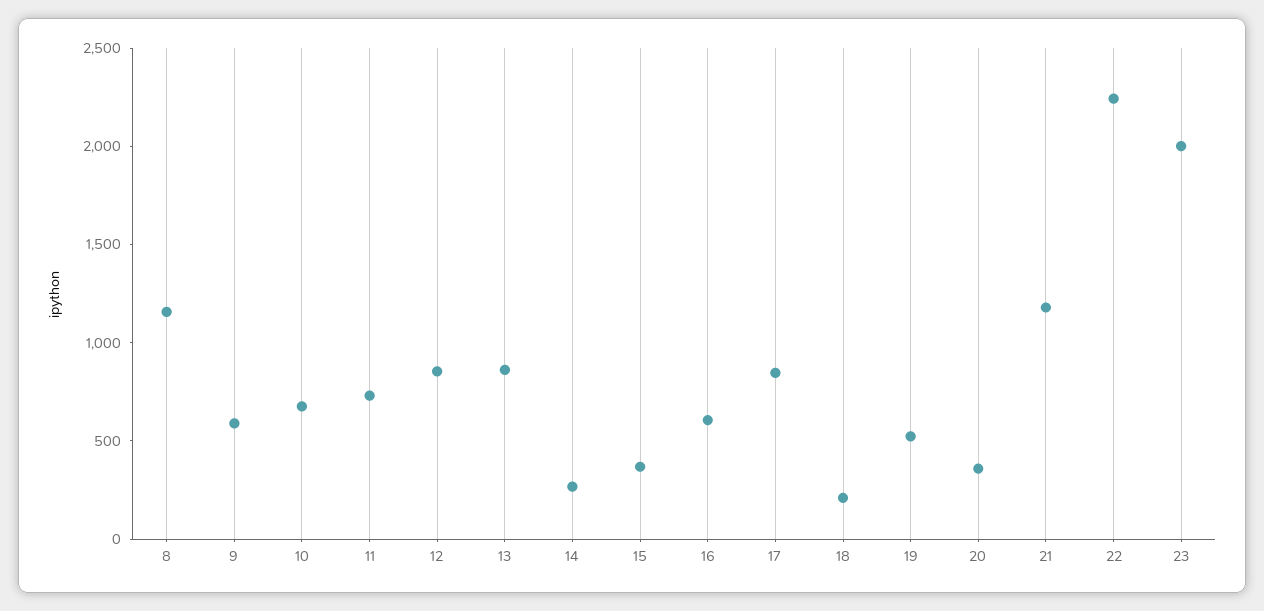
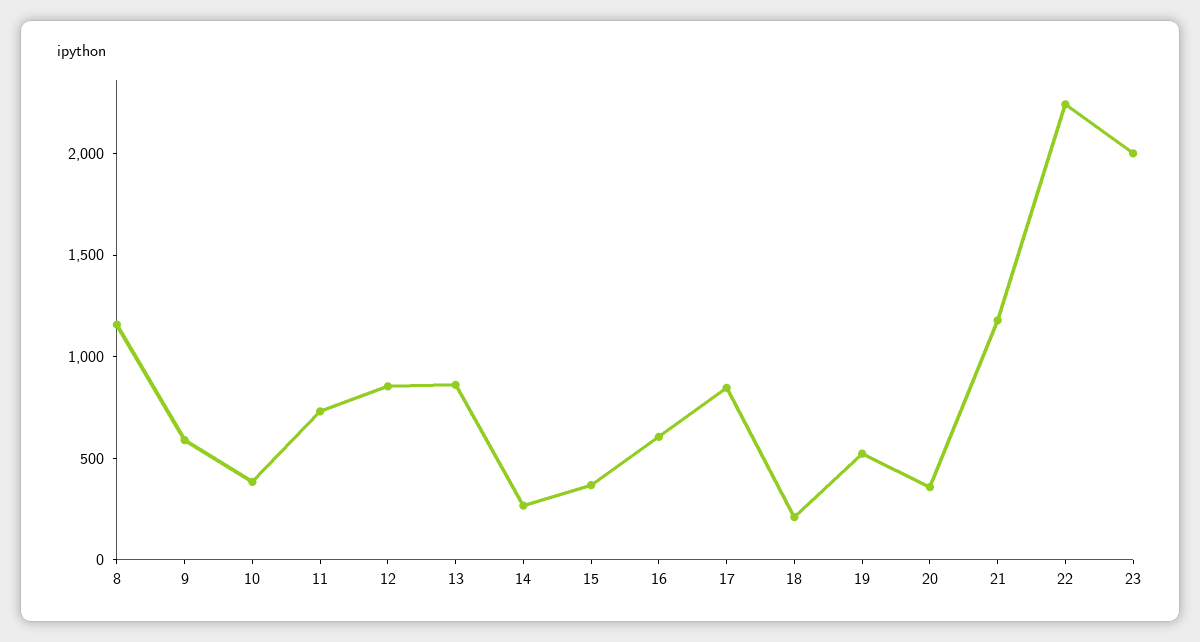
  {
    "8": 1200,
    "9": 600,
-   "10": 700,
+   "10": 400,
    "11": 700,
    "12": 900,
    "13": 900,
    "14": 300,
    "15": 400,
    "16": 600,
    "17": 800,
    "18": 200,
    "19": 500,
    "20": 400,
    "21": 1200,
    "22": 2200,
    "23": 2000
  }

